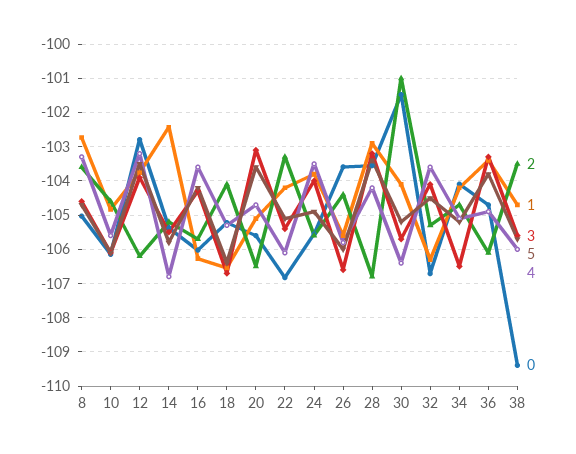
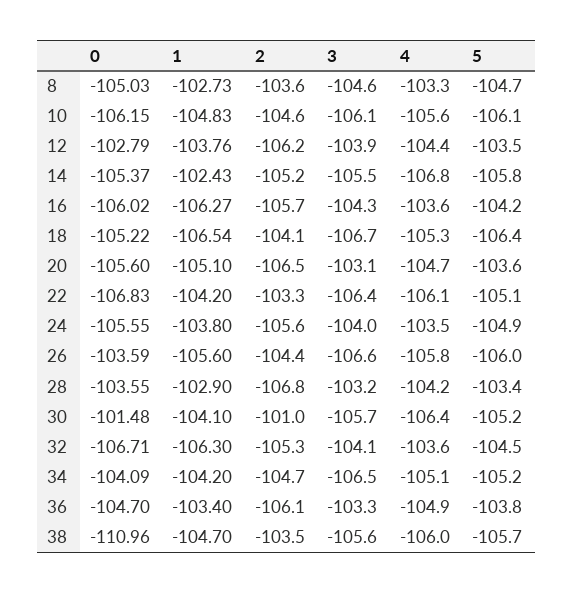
  {
    "2": {
      "8": -103.6,
      "10": -104.6,
      "12": -106.2,
      "14": -105.2,
      "16": -105.7,
      "18": -104.1,
      "20": -106.5,
      "22": -103.3,
      "24": -105.6,
      "26": -104.4,
      "28": -106.8,
      "30": -101,
      "32": -105.3,
      "34": -104.7,
      "36": -106.1,
      "38": -103.5
    },
    "1": {
      "8": -102.73,
      "10": -104.83,
      "12": -103.76,
      "14": -102.43,
      "16": -106.27,
      "18": -106.54,
      "20": -105.1,
      "22": -104.2,
      "24": -103.8,
      "26": -105.6,
      "28": -102.9,
      "30": -104.1,
      "32": -106.3,
      "34": -104.2,
      "36": -103.4,
      "38": -104.7
    },
    "3": {
      "8": -104.6,
      "10": -106.1,
      "12": -103.9,
      "14": -105.5,
      "16": -104.3,
      "18": -106.7,
      "20": -103.1,
-     "22": -105.4,
+     "22": -106.4,
      "24": -104,
      "26": -106.6,
      "28": -103.2,
      "30": -105.7,
      "32": -104.1,
      "34": -106.5,
      "36": -103.3,
      "38": -105.6
    },
    "5": {
      "8": -104.7,
      "10": -106.1,
      "12": -103.5,
      "14": -105.8,
      "16": -104.2,
      "18": -106.4,
      "20": -103.6,
      "22": -105.1,
      "24": -104.9,
      "26": -106,
      "28": -103.4,
      "30": -105.2,
      "32": -104.5,
      "34": -105.2,
      "36": -103.8,
      "38": -105.7
    },
    "4": {
      "8": -103.3,
      "10": -105.6,
-     "12": -103.2,
+     "12": -104.4,
      "14": -106.8,
      "16": -103.6,
      "18": -105.3,
      "20": -104.7,
      "22": -106.1,
      "24": -103.5,
      "26": -105.8,
      "28": -104.2,
      "30": -106.4,
      "32": -103.6,
      "34": -105.1,
      "36": -104.9,
      "38": -106
    },
    "0": {
      "8": -105.03,
      "10": -106.15,
      "12": -102.79,
      "14": -105.37,
      "16": -106.02,
      "18": -105.22,
      "20": -105.6,
      "22": -106.83,
      "24": -105.55,
      "26": -103.59,
      "28": -103.55,
      "30": -101.48,
      "32": -106.71,
      "34": -104.09,
      "36": -104.7,
-     "38": -109.4
+     "38": -110.96
    }
  }

